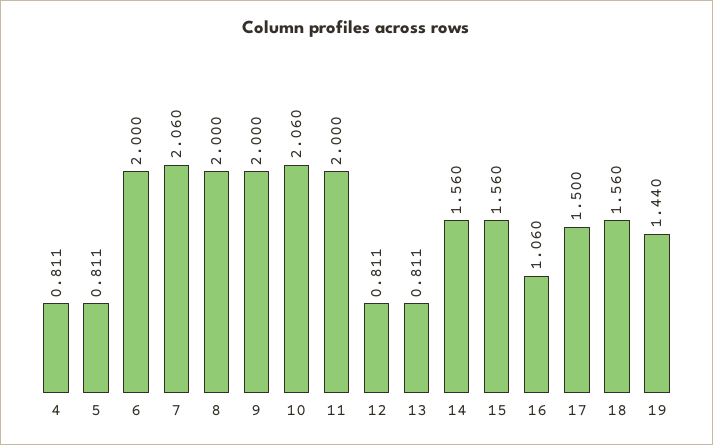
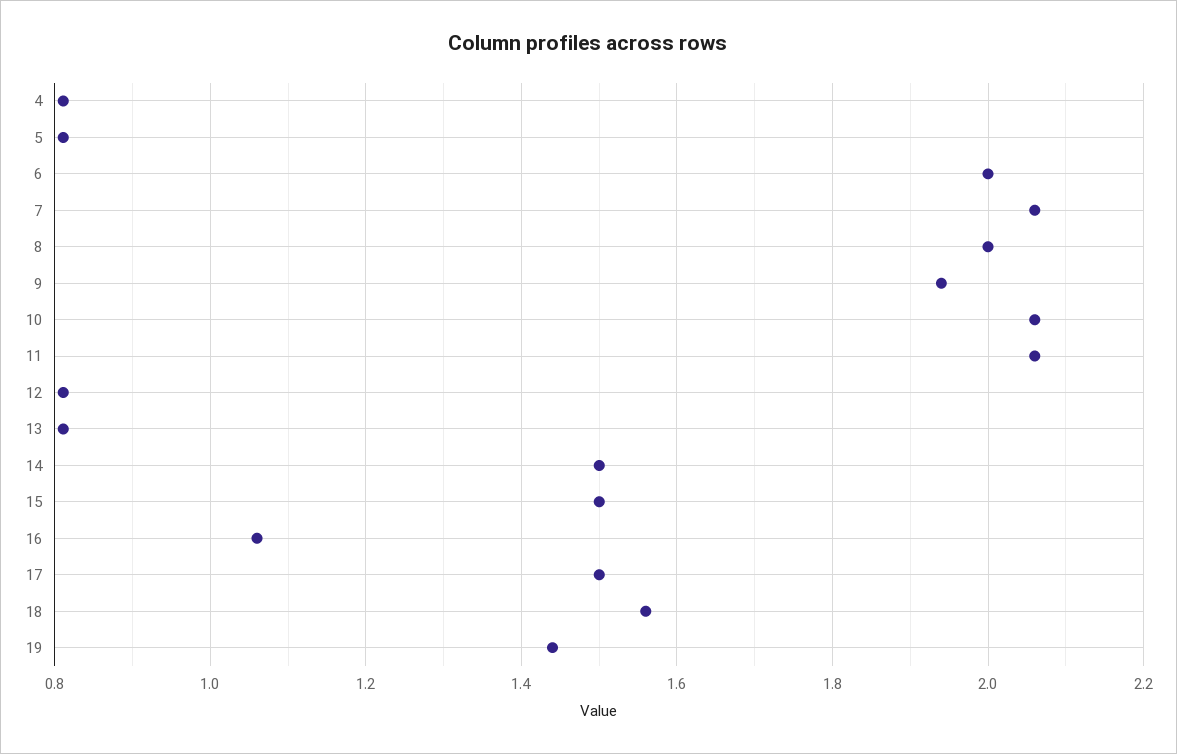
  {
    "4": 0.811,
    "5": 0.811,
    "6": 2,
    "7": 2.06,
    "8": 2,
-   "9": 2,
+   "9": 1.94,
    "10": 2.06,
-   "11": 2,
+   "11": 2.06,
    "12": 0.811,
    "13": 0.811,
-   "14": 1.56,
+   "14": 1.5,
-   "15": 1.56,
+   "15": 1.5,
    "16": 1.06,
    "17": 1.5,
    "18": 1.56,
    "19": 1.44
  }

